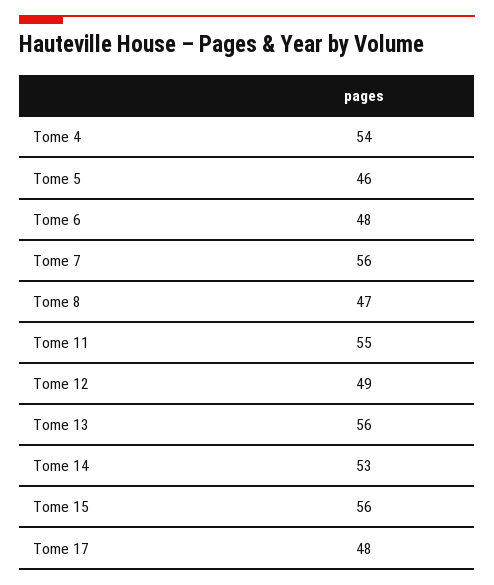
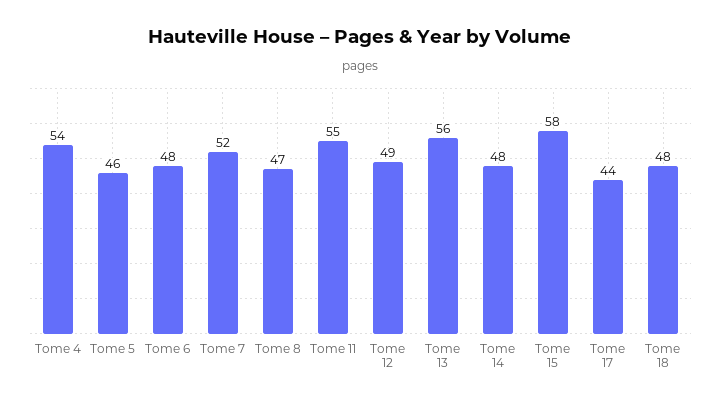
  {
    "Tome 4": 54,
    "Tome 5": 46,
    "Tome 6": 48,
-   "Tome 7": 56,
+   "Tome 7": 52,
    "Tome 8": 47,
    "Tome 11": 55,
    "Tome 12": 49,
    "Tome 13": 56,
-   "Tome 14": 53,
+   "Tome 14": 48,
-   "Tome 15": 56,
+   "Tome 15": 58,
-   "Tome 17": 48
+   "Tome 17": 44,
+   "Tome 18": 48
  }

